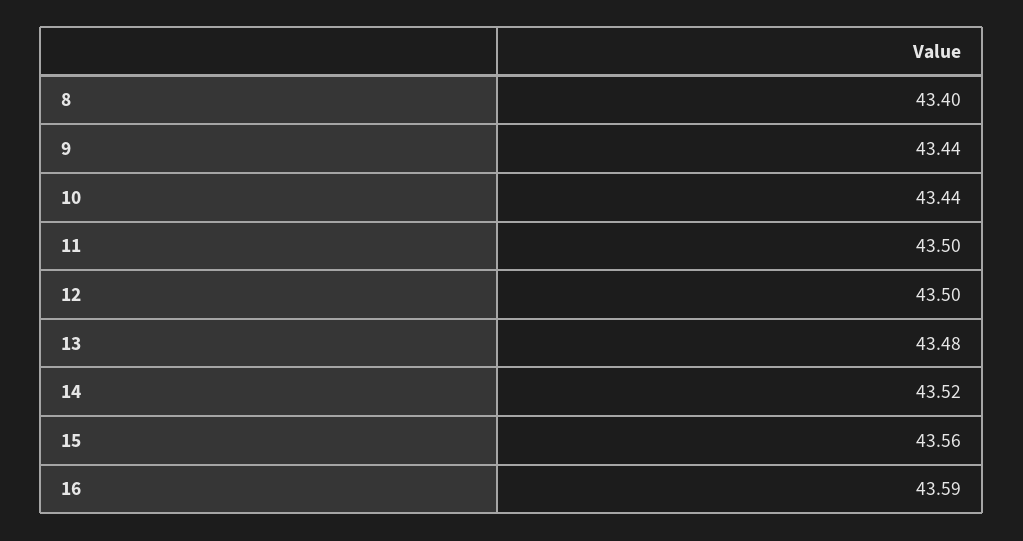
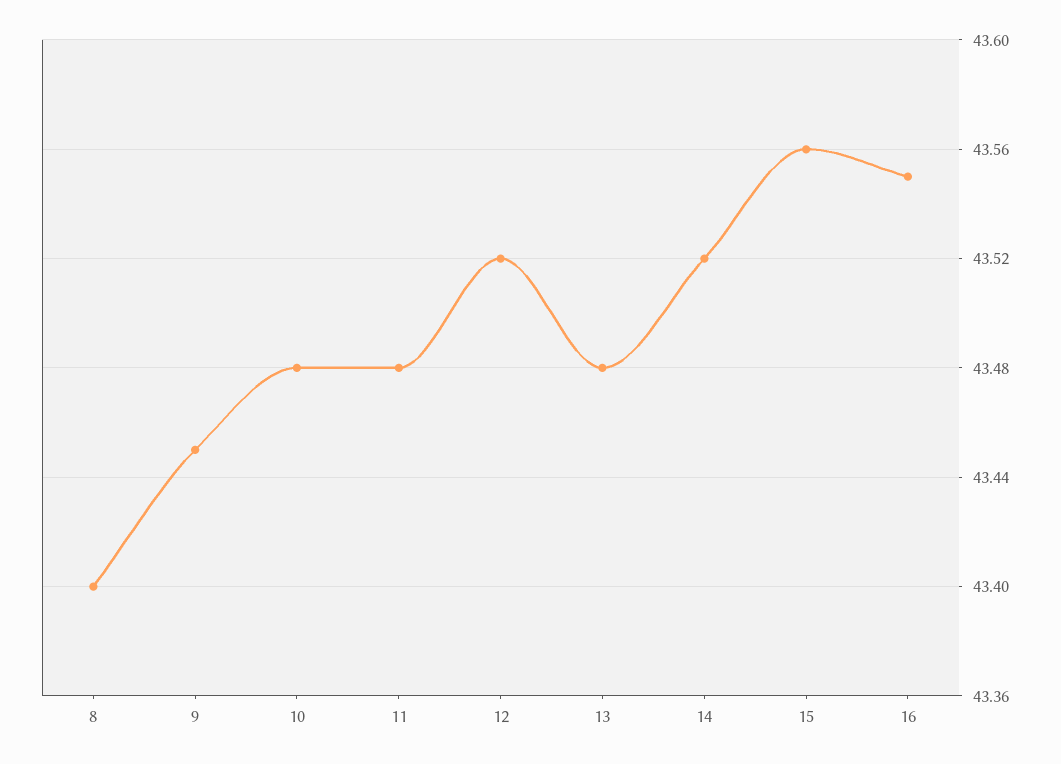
  {
    "8": 43.4,
-   "9": 43.44,
+   "9": 43.45,
-   "10": 43.44,
+   "10": 43.48,
-   "11": 43.5,
+   "11": 43.48,
-   "12": 43.5,
+   "12": 43.52,
    "13": 43.48,
    "14": 43.52,
    "15": 43.56,
-   "16": 43.59
+   "16": 43.55
  }

